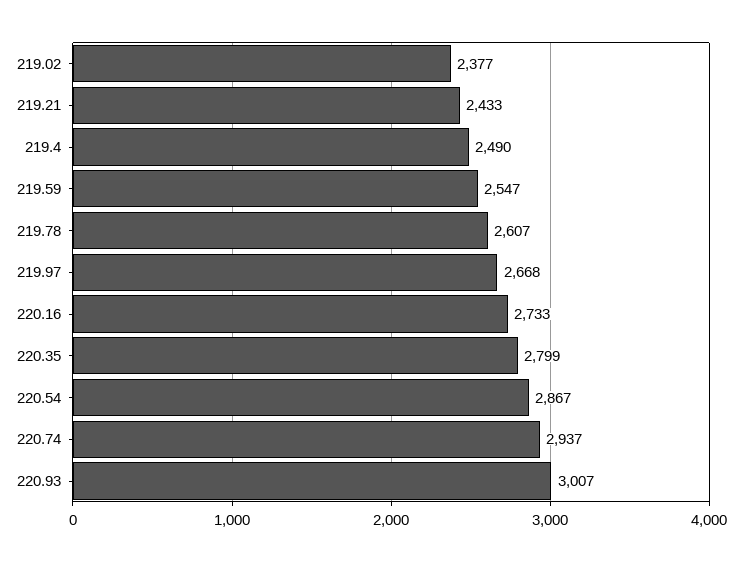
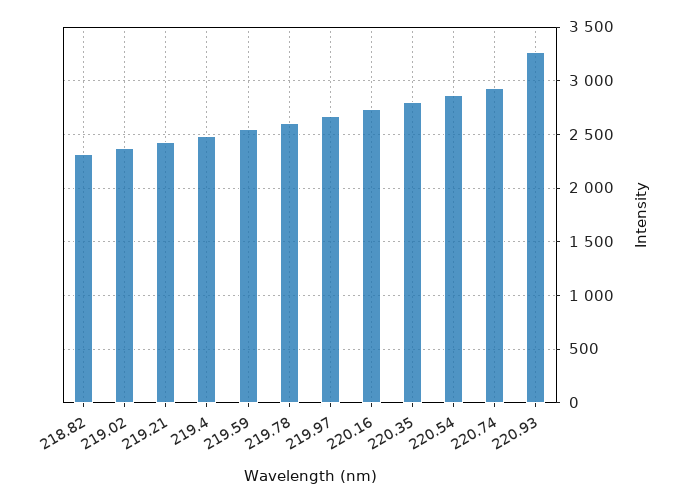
  {
    "219.02": 2377,
    "219.21": 2433,
    "219.4": 2490,
    "219.59": 2547,
    "219.78": 2607,
    "219.97": 2668,
    "220.16": 2733,
    "220.35": 2799,
    "220.54": 2867,
    "220.74": 2937,
-   "220.93": 3007
+   "220.93": 3300,
+   "218.82": 2300
  }

